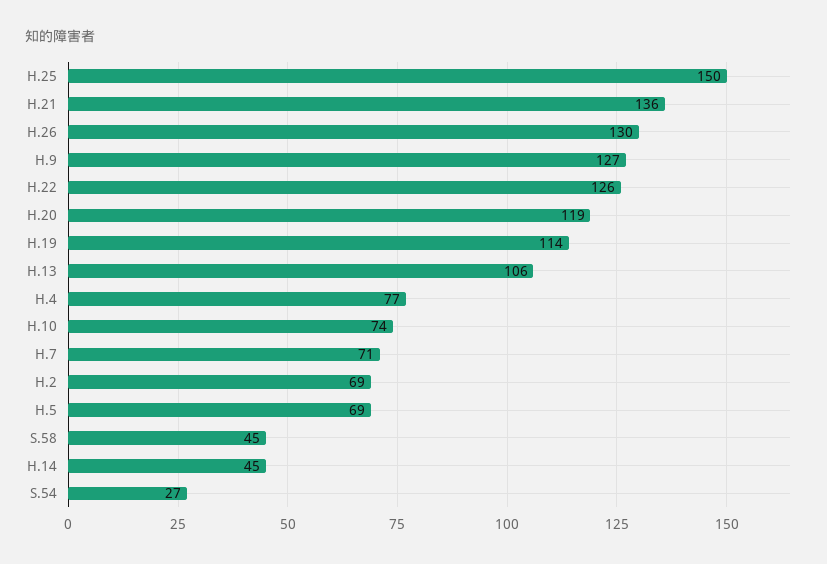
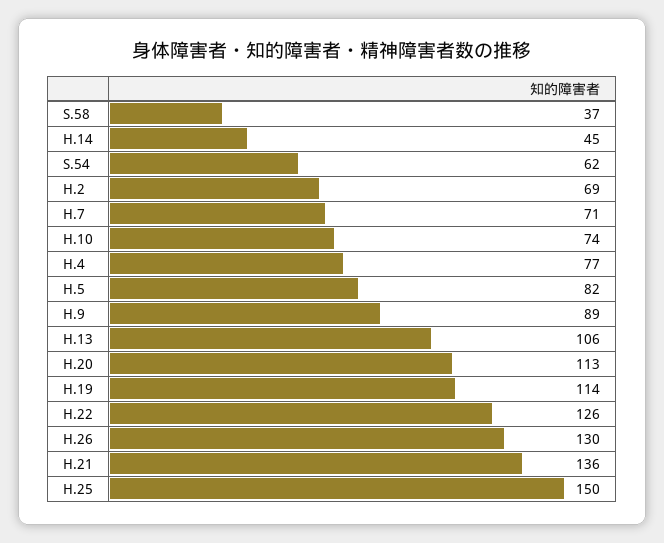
  {
    "H.25": 150,
    "H.21": 136,
    "H.26": 130,
-   "H.9": 127,
+   "H.9": 89,
    "H.22": 126,
-   "H.20": 119,
+   "H.20": 113,
    "H.19": 114,
    "H.13": 106,
    "H.4": 77,
    "H.10": 74,
    "H.7": 71,
    "H.2": 69,
-   "H.5": 69,
+   "H.5": 82,
-   "S.58": 45,
+   "S.58": 37,
    "H.14": 45,
-   "S.54": 27
+   "S.54": 62
  }

